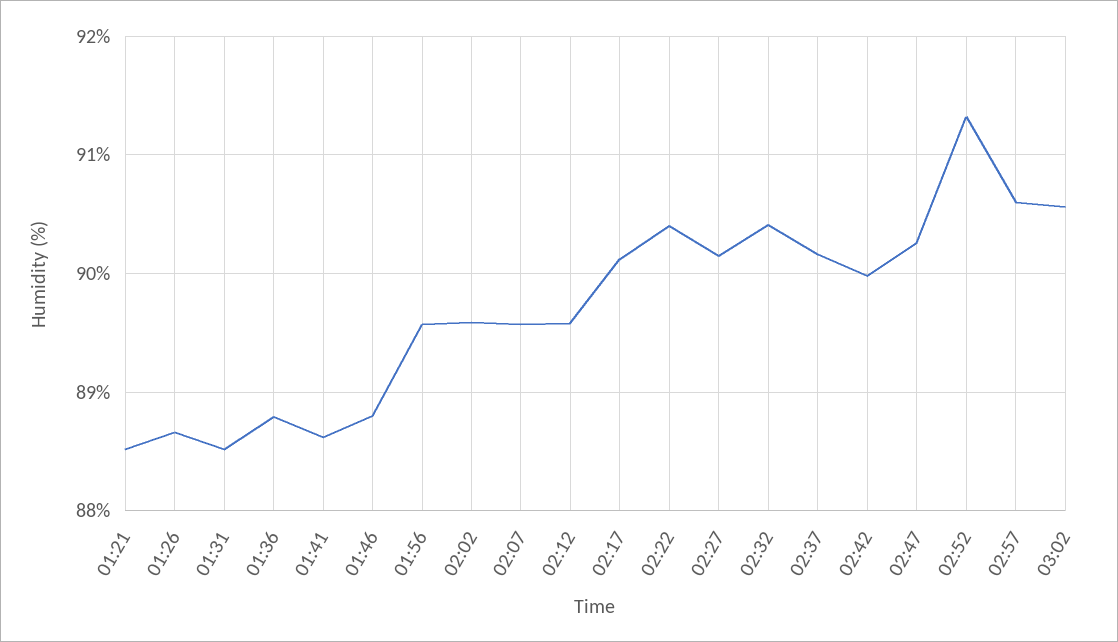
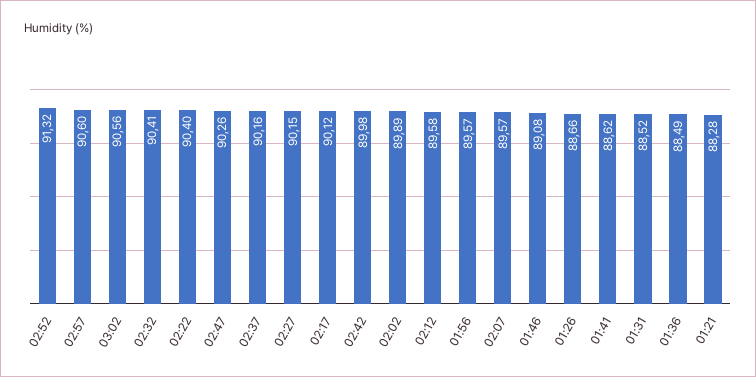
  {
-   "01:21": 88.5,
+   "01:21": 88.28,
    "01:26": 88.66,
    "01:31": 88.52,
-   "01:36": 88.8,
+   "01:36": 88.49,
    "01:41": 88.62,
-   "01:46": 88.8,
+   "01:46": 89.08,
    "01:56": 89.57,
-   "02:02": 89.6,
+   "02:02": 89.89,
    "02:07": 89.57,
    "02:12": 89.58,
    "02:17": 90.12,
    "02:22": 90.4,
    "02:27": 90.15,
    "02:32": 90.41,
    "02:37": 90.16,
    "02:42": 89.98,
    "02:47": 90.26,
    "02:52": 91.32,
    "02:57": 90.6,
    "03:02": 90.56
  }

